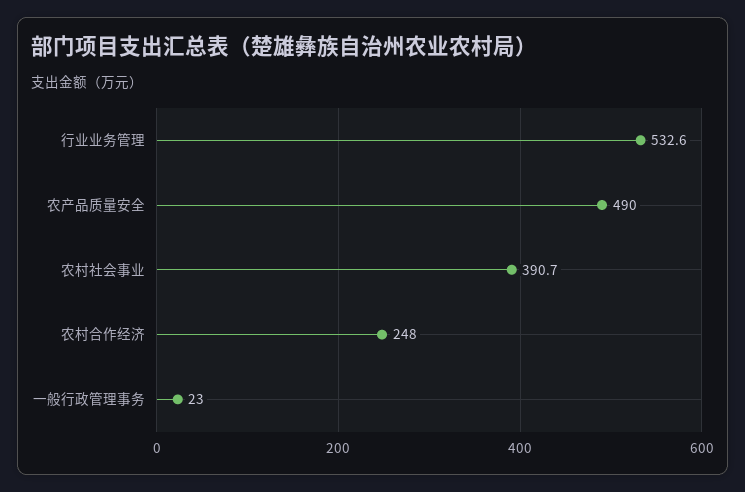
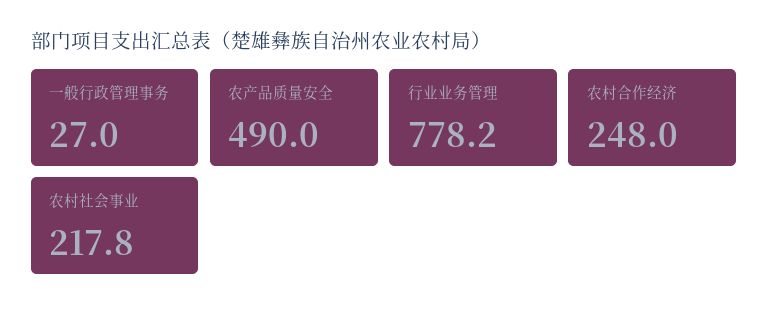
  {
-   "行业业务管理": 532.6,
+   "行业业务管理": 778.2,
    "农产品质量安全": 490,
-   "农村社会事业": 390.7,
+   "农村社会事业": 217.8,
    "农村合作经济": 248,
-   "一般行政管理事务": 23
+   "一般行政管理事务": 27
  }

